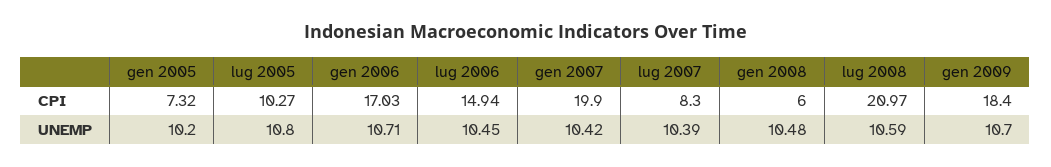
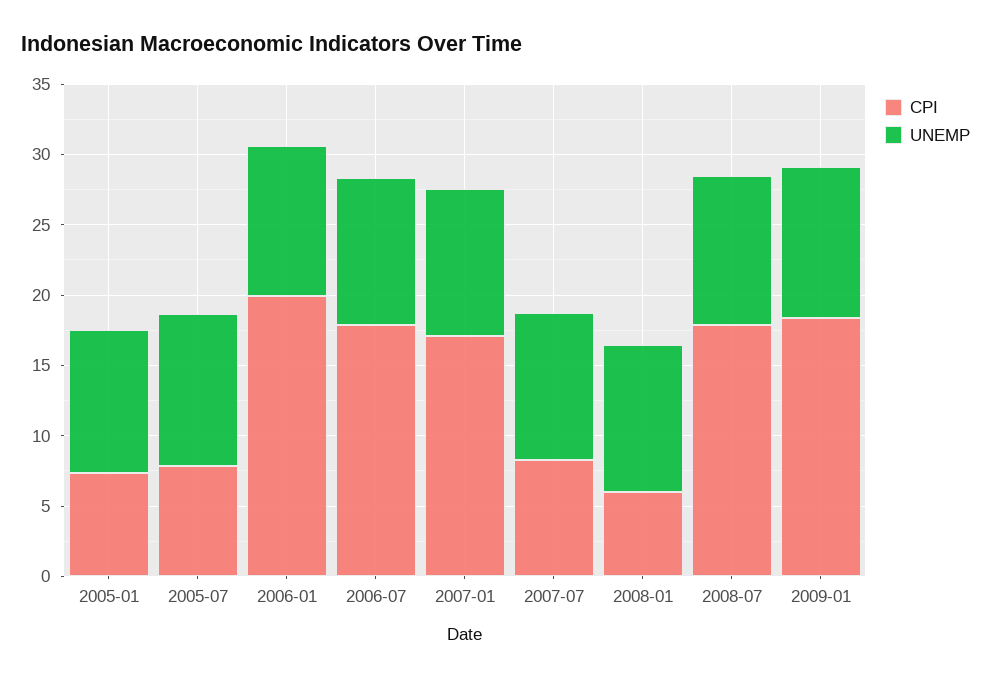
  {
    "CPI": {
      "gen 2005": 7.32,
-     "lug 2005": 10.27,
+     "lug 2005": 8,
-     "gen 2006": 17.03,
+     "gen 2006": 20,
-     "lug 2006": 14.94,
+     "lug 2006": 18,
-     "gen 2007": 19.9,
+     "gen 2007": 17,
      "lug 2007": 8.3,
      "gen 2008": 6,
-     "lug 2008": 20.97,
+     "lug 2008": 18,
      "gen 2009": 18.4
    },
    "UNEMP": {
      "gen 2005": 10.2,
      "lug 2005": 10.8,
      "gen 2006": 10.71,
      "lug 2006": 10.45,
      "gen 2007": 10.42,
      "lug 2007": 10.39,
      "gen 2008": 10.48,
      "lug 2008": 10.59,
      "gen 2009": 10.7
    }
  }

